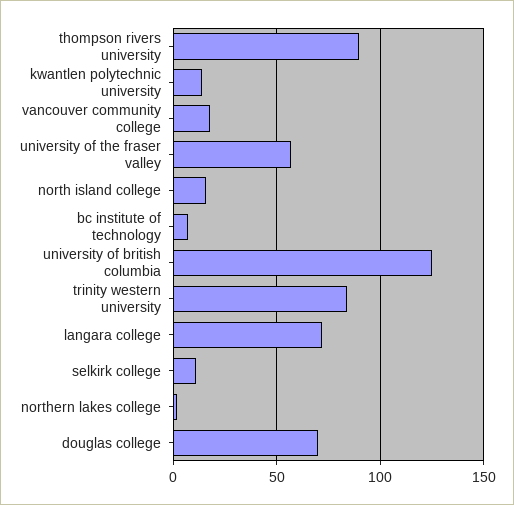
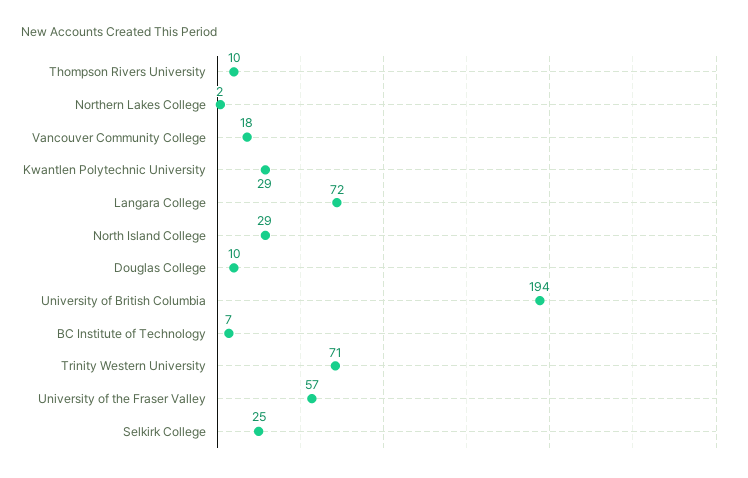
  {
-   "thompson rivers university": 90,
+   "thompson rivers university": 10,
-   "kwantlen polytechnic university": 15,
+   "kwantlen polytechnic university": 29,
    "vancouver community college": 18,
    "university of the fraser valley": 57,
-   "north island college": 15,
+   "north island college": 29,
    "bc institute of technology": 7,
-   "university of british columbia": 125,
+   "university of british columbia": 194,
-   "trinity western university": 85,
+   "trinity western university": 71,
    "langara college": 72,
-   "selkirk college": 10,
+   "selkirk college": 25,
    "northern lakes college": 2,
-   "douglas college": 70
+   "douglas college": 10
  }

